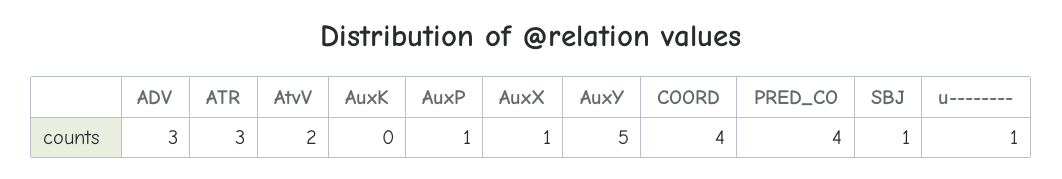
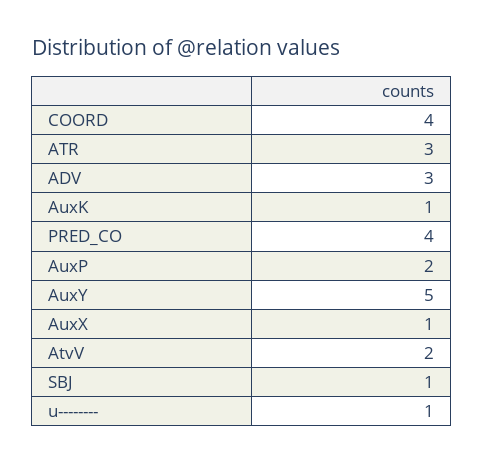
  {
    "ADV": 3,
    "ATR": 3,
    "AtvV": 2,
-   "AuxK": 0,
+   "AuxK": 1,
-   "AuxP": 1,
+   "AuxP": 2,
    "AuxX": 1,
    "AuxY": 5,
    "COORD": 4,
    "PRED_CO": 4,
    "SBJ": 1,
    "u--------": 1
  }

